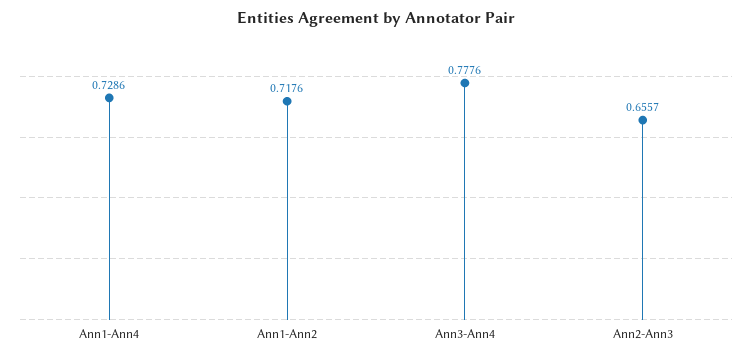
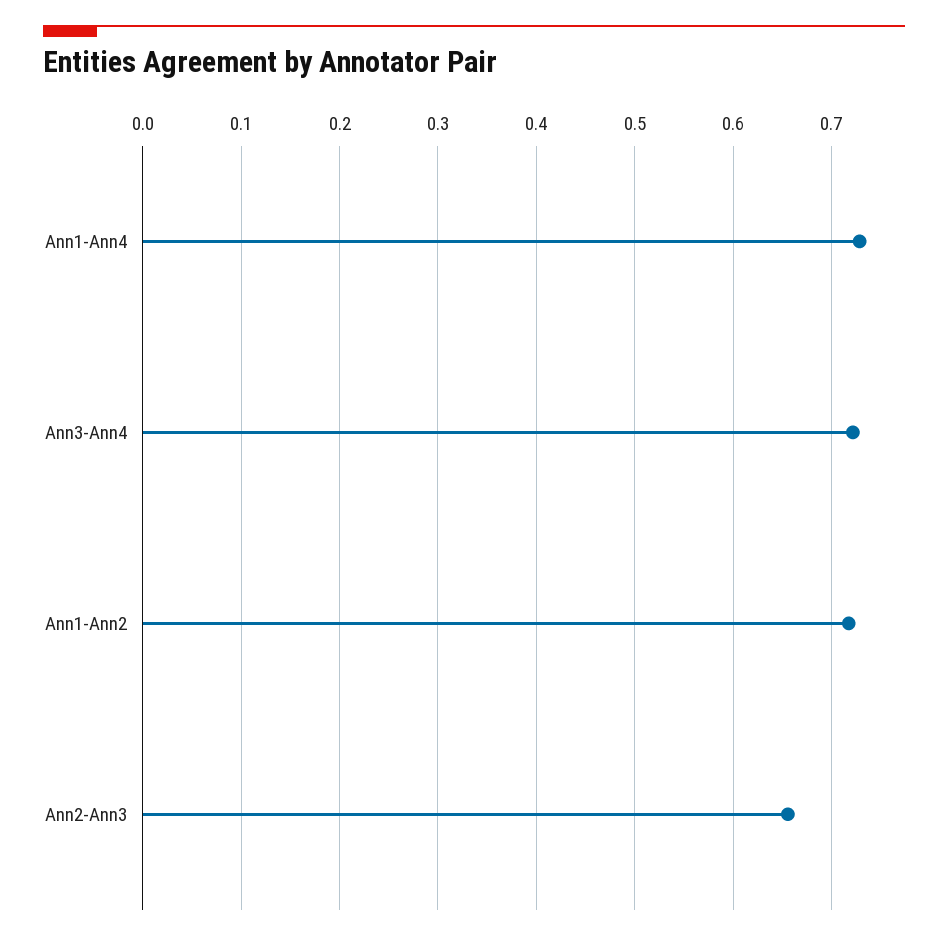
  {
    "Ann1-Ann4": 0.7286,
    "Ann1-Ann2": 0.7176,
-   "Ann3-Ann4": 0.7776,
+   "Ann3-Ann4": 0.72,
    "Ann2-Ann3": 0.6557
  }

